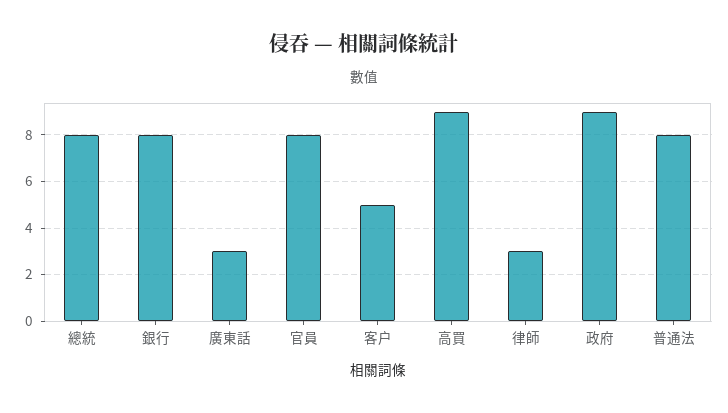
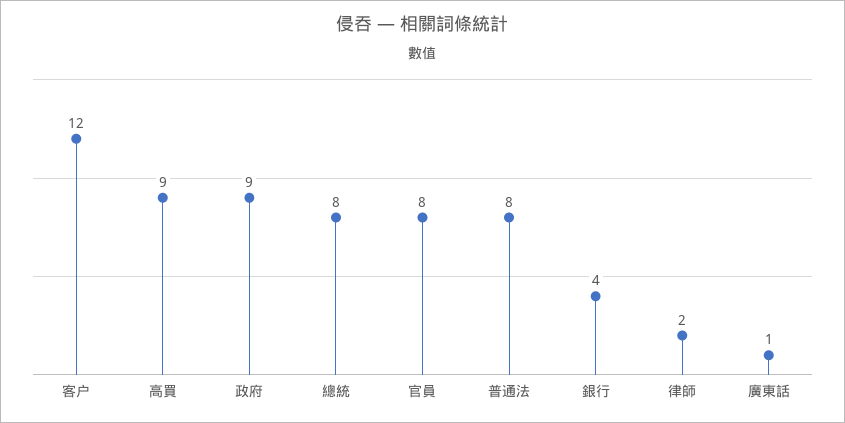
  {
    "總統": 8,
-   "銀行": 8,
+   "銀行": 4,
-   "廣東話": 3,
+   "廣東話": 1,
    "官員": 8,
-   "客户": 5,
+   "客户": 12,
    "高買": 9,
-   "律師": 3,
+   "律師": 2,
    "政府": 9,
    "普通法": 8
  }

